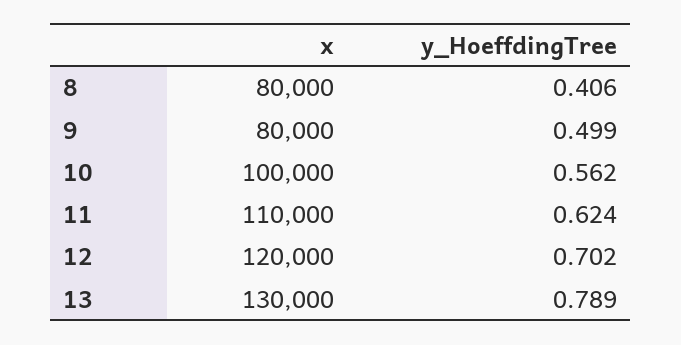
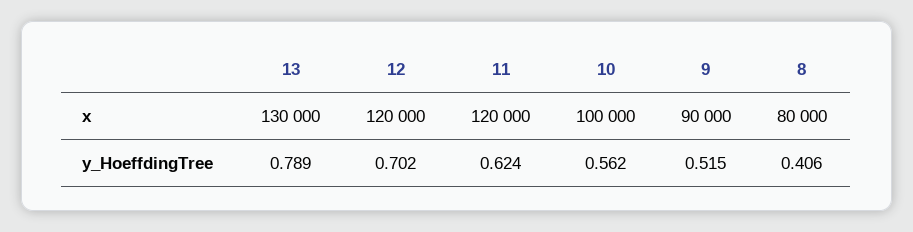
  {
    "x": {
      "8": 80000,
-     "9": 80000,
+     "9": 90000,
      "10": 100000,
-     "11": 110000,
+     "11": 120000,
      "12": 120000,
      "13": 130000
    },
    "y_HoeffdingTree": {
      "8": 0.406,
-     "9": 0.499,
+     "9": 0.515,
      "10": 0.562,
      "11": 0.624,
      "12": 0.702,
      "13": 0.789
    }
  }

